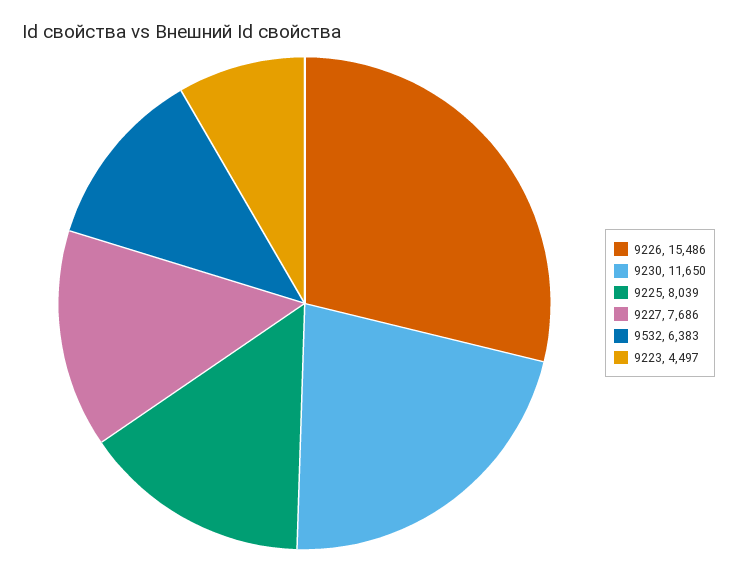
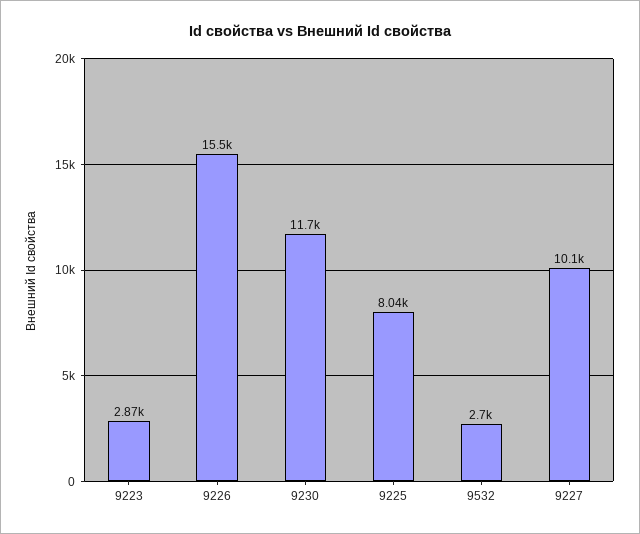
  {
    "9226": 15486,
    "9230": 11650,
    "9225": 8039,
-   "9227": 7686,
+   "9227": 10100,
-   "9532": 6383,
+   "9532": 2700,
-   "9223": 4497
+   "9223": 2870
  }

